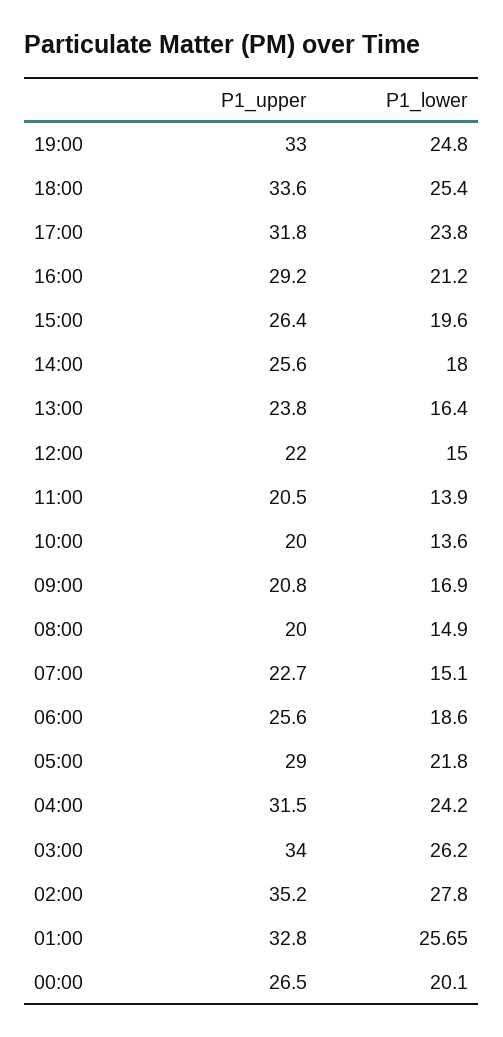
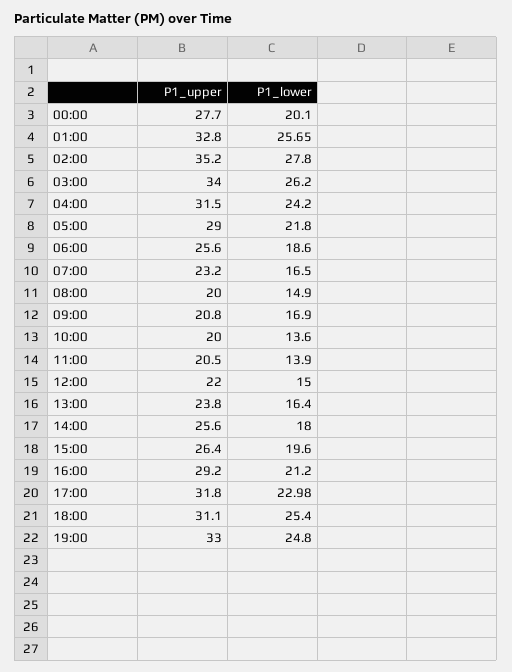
  {
    "P1_upper": {
      "19:00": 33,
-     "18:00": 33.6,
+     "18:00": 31.1,
      "17:00": 31.8,
      "16:00": 29.2,
      "15:00": 26.4,
      "14:00": 25.6,
      "13:00": 23.8,
      "12:00": 22,
      "11:00": 20.5,
      "10:00": 20,
      "09:00": 20.8,
      "08:00": 20,
-     "07:00": 22.7,
+     "07:00": 23.2,
      "06:00": 25.6,
      "05:00": 29,
      "04:00": 31.5,
      "03:00": 34,
      "02:00": 35.2,
      "01:00": 32.8,
-     "00:00": 26.5
+     "00:00": 27.7
    },
    "P1_lower": {
      "19:00": 24.8,
      "18:00": 25.4,
-     "17:00": 23.8,
+     "17:00": 22.98,
      "16:00": 21.2,
      "15:00": 19.6,
      "14:00": 18,
      "13:00": 16.4,
      "12:00": 15,
      "11:00": 13.9,
      "10:00": 13.6,
      "09:00": 16.9,
      "08:00": 14.9,
-     "07:00": 15.1,
+     "07:00": 16.5,
      "06:00": 18.6,
      "05:00": 21.8,
      "04:00": 24.2,
      "03:00": 26.2,
      "02:00": 27.8,
      "01:00": 25.65,
      "00:00": 20.1
    }
  }

